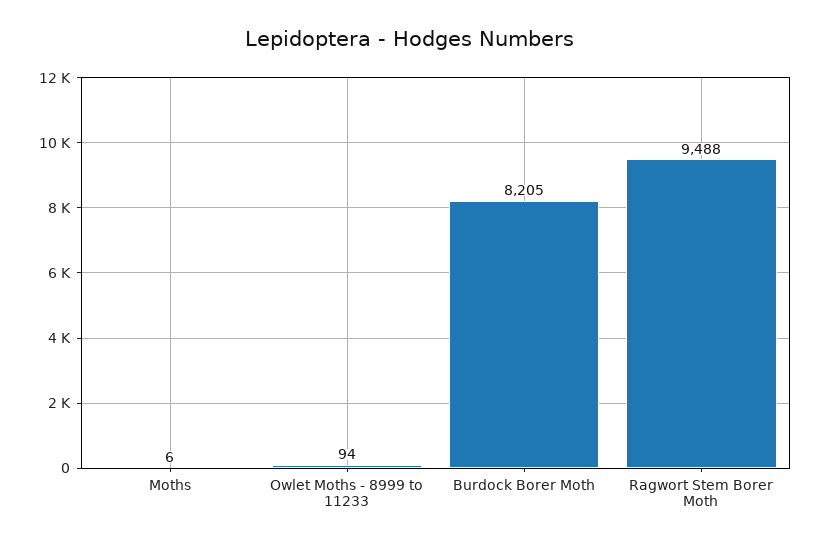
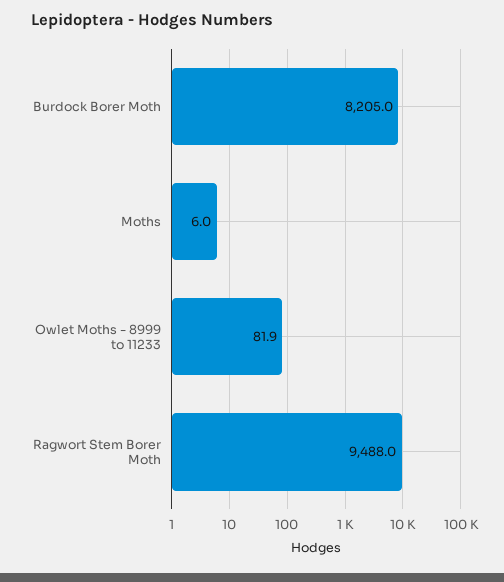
  {
    "Moths": 6,
-   "Owlet Moths - 8999 to 11233": 94,
+   "Owlet Moths - 8999 to 11233": 81.9,
    "Burdock Borer Moth": 8205,
    "Ragwort Stem Borer Moth": 9488
  }

